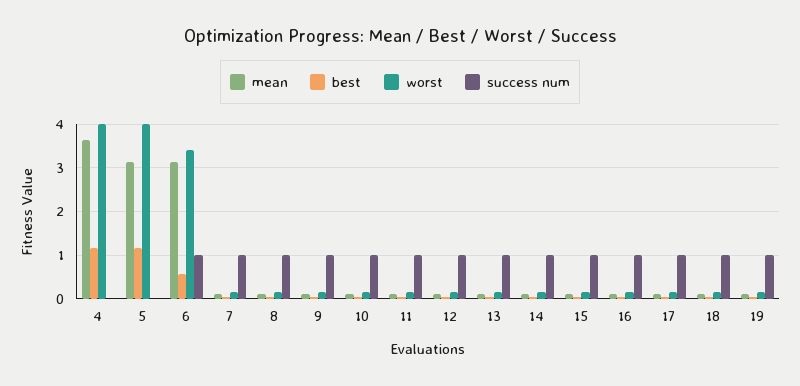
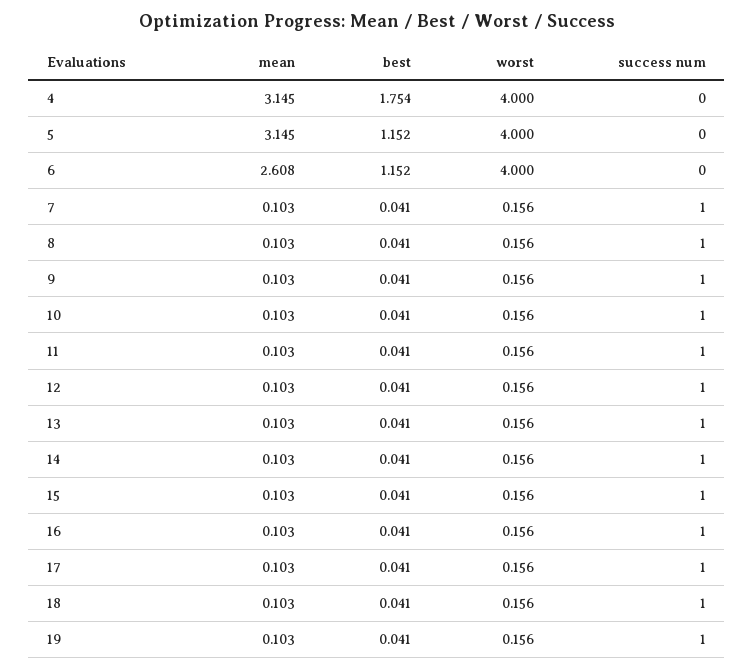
  {
    "mean": {
-     "4": 3.6,
+     "4": 3.145,
      "5": 3.145,
-     "6": 3.2,
+     "6": 2.608,
      "7": 0.103,
      "8": 0.103,
      "9": 0.103,
      "10": 0.103,
      "11": 0.103,
      "12": 0.103,
      "13": 0.103,
      "14": 0.103,
      "15": 0.103,
      "16": 0.103,
      "17": 0.103,
      "18": 0.103,
      "19": 0.103
    },
    "best": {
-     "4": 1.2,
+     "4": 1.754,
      "5": 1.152,
-     "6": 0.6,
+     "6": 1.152,
      "7": 0.041,
      "8": 0.041,
      "9": 0.041,
      "10": 0.041,
      "11": 0.041,
      "12": 0.041,
      "13": 0.041,
      "14": 0.041,
      "15": 0.041,
      "16": 0.041,
      "17": 0.041,
      "18": 0.041,
      "19": 0.041
    },
    "worst": {
      "4": 4,
      "5": 4,
-     "6": 3.4,
+     "6": 4,
      "7": 0.156,
      "8": 0.156,
      "9": 0.156,
      "10": 0.156,
      "11": 0.156,
      "12": 0.156,
      "13": 0.156,
      "14": 0.156,
      "15": 0.156,
      "16": 0.156,
      "17": 0.156,
      "18": 0.156,
      "19": 0.156
    },
    "success num": {
      "4": 0,
      "5": 0,
-     "6": 1,
+     "6": 0,
      "7": 1,
      "8": 1,
      "9": 1,
      "10": 1,
      "11": 1,
      "12": 1,
      "13": 1,
      "14": 1,
      "15": 1,
      "16": 1,
      "17": 1,
      "18": 1,
      "19": 1
    }
  }

